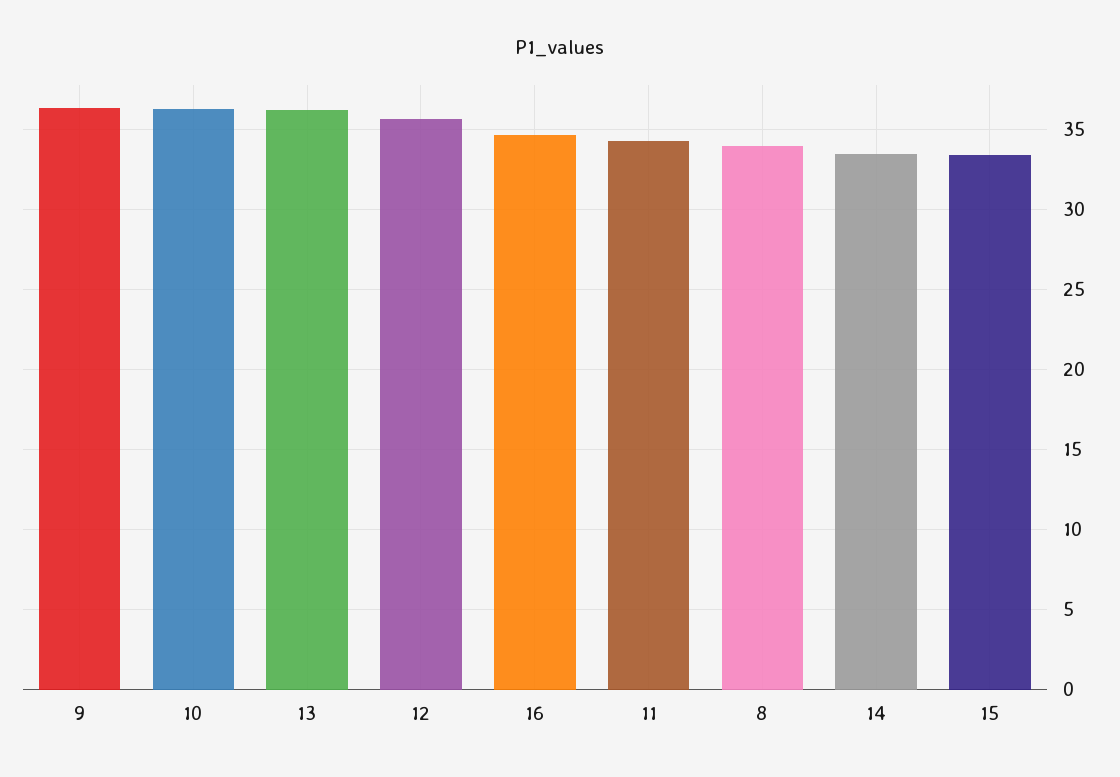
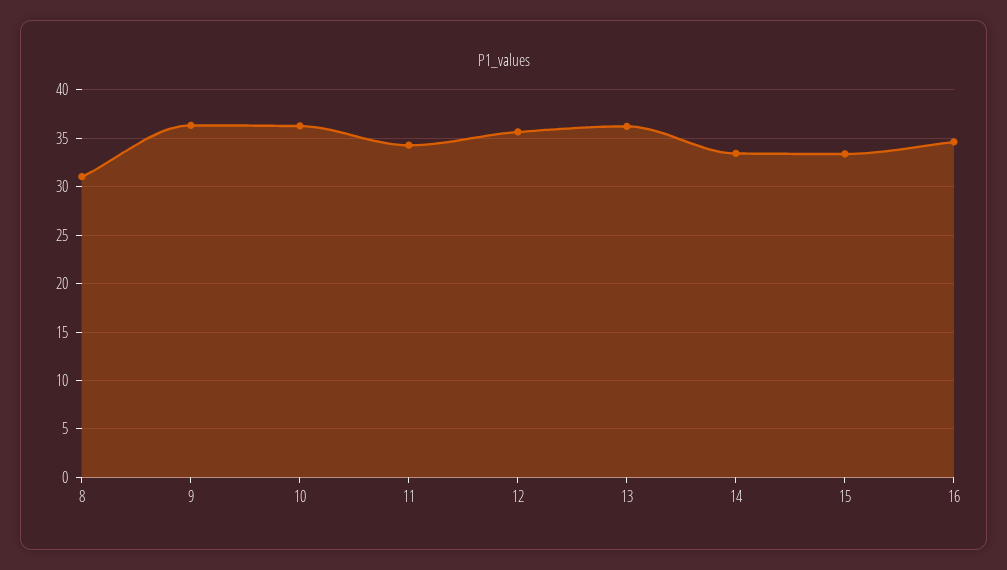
  {
    "9": 36.5,
    "10": 36.5,
    "13": 36.5,
    "12": 35.5,
    "16": 34.5,
    "11": 34.5,
-   "8": 34,
+   "8": 31,
    "14": 33.5,
    "15": 33.5
  }

